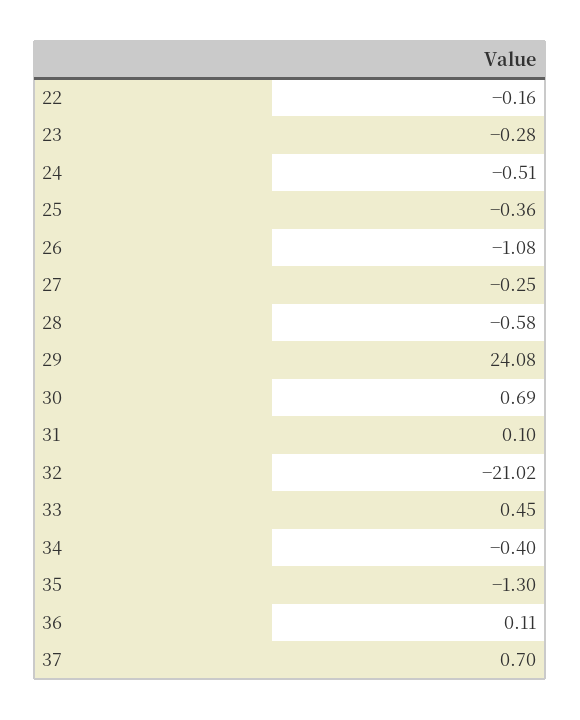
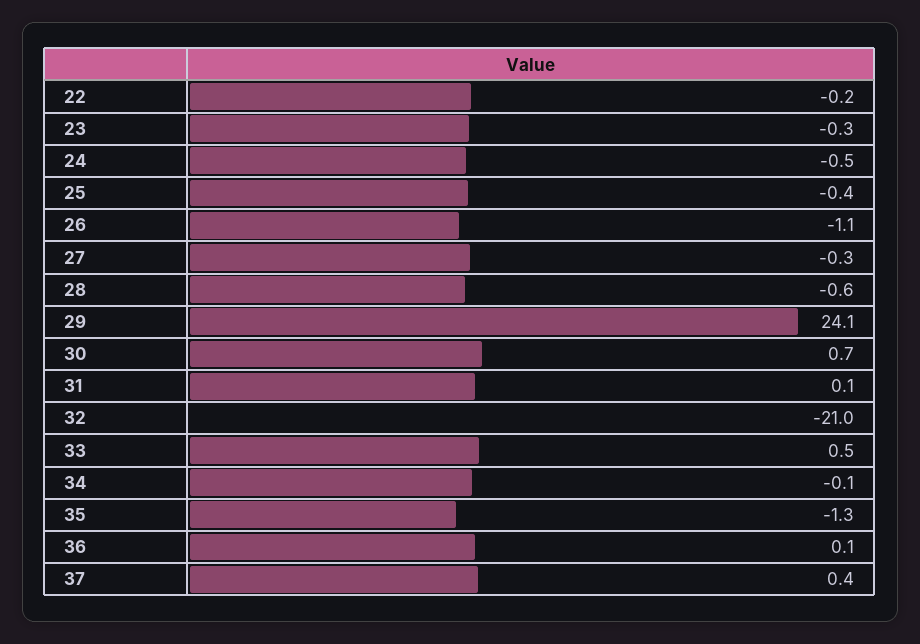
  {
    "22": -0.16,
    "23": -0.28,
    "24": -0.51,
    "25": -0.36,
    "26": -1.08,
    "27": -0.25,
    "28": -0.58,
    "29": 24.08,
    "30": 0.69,
    "31": 0.1,
    "32": -21.02,
    "33": 0.45,
-   "34": -0.4,
+   "34": -0.1,
    "35": -1.3,
    "36": 0.11,
-   "37": 0.7
+   "37": 0.4
  }

